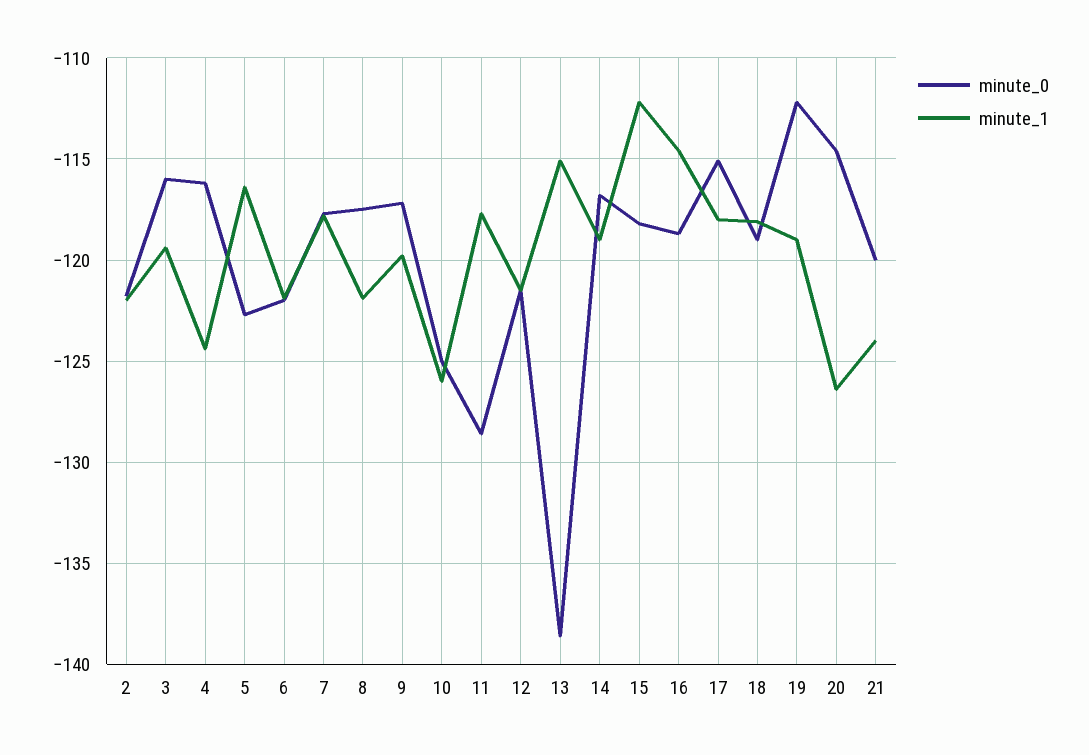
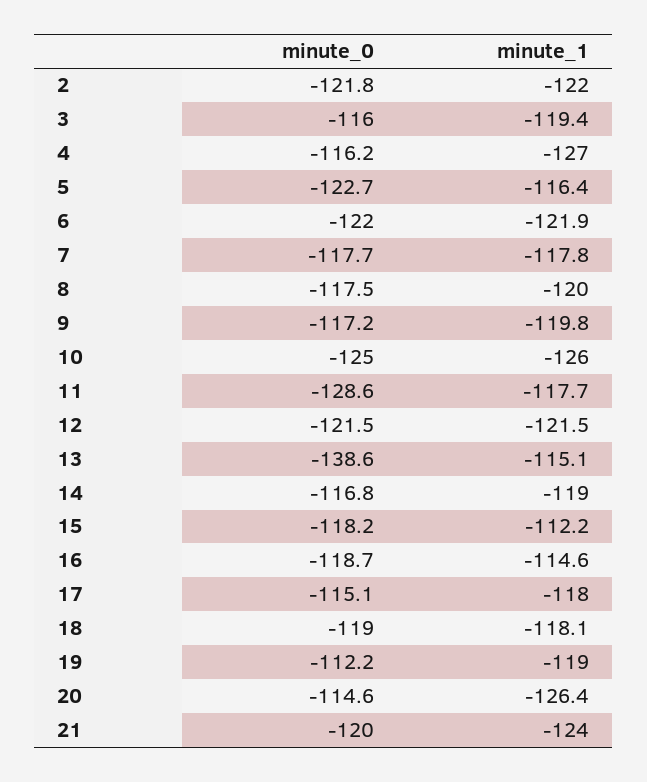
  {
    "minute_0": {
      "2": -121.8,
      "3": -116,
      "4": -116.2,
      "5": -122.7,
      "6": -122,
      "7": -117.7,
      "8": -117.5,
      "9": -117.2,
      "10": -125,
      "11": -128.6,
      "12": -121.5,
      "13": -138.6,
      "14": -116.8,
      "15": -118.2,
      "16": -118.7,
      "17": -115.1,
      "18": -119,
      "19": -112.2,
      "20": -114.6,
      "21": -120
    },
    "minute_1": {
      "2": -122,
      "3": -119.4,
-     "4": -124.5,
+     "4": -127,
      "5": -116.4,
      "6": -121.9,
      "7": -117.8,
-     "8": -122,
+     "8": -120,
      "9": -119.8,
      "10": -126,
      "11": -117.7,
      "12": -121.5,
      "13": -115.1,
      "14": -119,
      "15": -112.2,
      "16": -114.6,
      "17": -118,
      "18": -118.1,
      "19": -119,
      "20": -126.4,
      "21": -124
    }
  }

